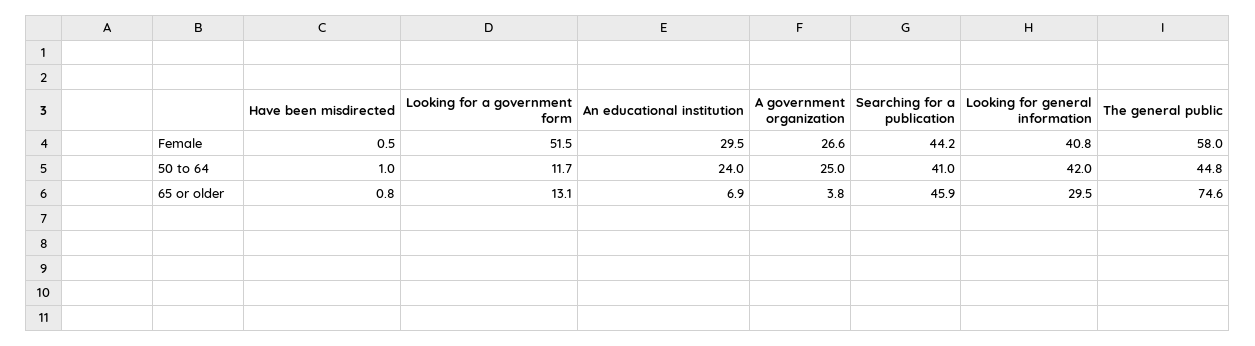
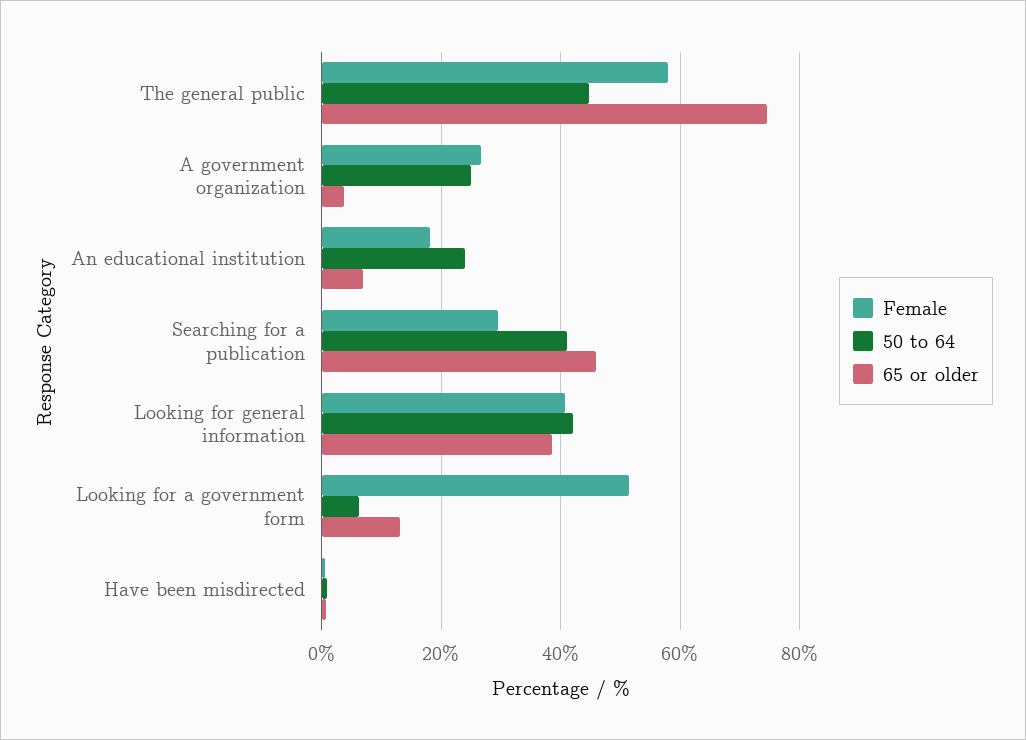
  {
    "Female": {
      "Have been misdirected": 0.5,
      "Looking for a government form": 51.5,
-     "An educational institution": 29.5,
+     "An educational institution": 18,
      "A government organization": 26.6,
-     "Searching for a publication": 44.2,
+     "Searching for a publication": 30,
      "Looking for general information": 40.8,
      "The general public": 58
    },
    "50 to 64": {
      "Have been misdirected": 1,
-     "Looking for a government form": 11.7,
+     "Looking for a government form": 6,
      "An educational institution": 24,
      "A government organization": 25,
      "Searching for a publication": 41,
      "Looking for general information": 42,
      "The general public": 44.8
    },
    "65 or older": {
      "Have been misdirected": 0.8,
      "Looking for a government form": 13.1,
      "An educational institution": 6.9,
      "A government organization": 3.8,
      "Searching for a publication": 45.9,
-     "Looking for general information": 29.5,
+     "Looking for general information": 38,
      "The general public": 74.6
    }
  }

